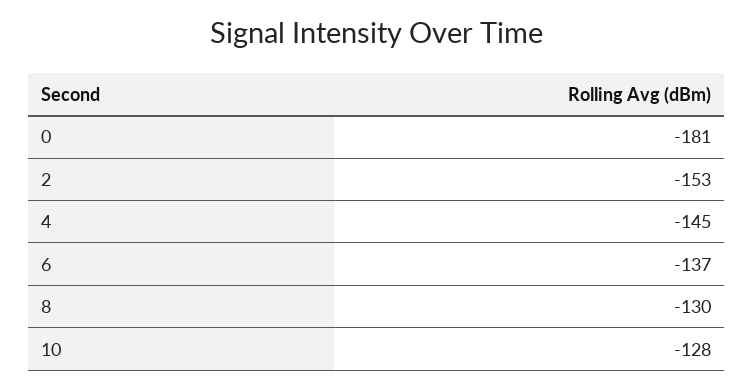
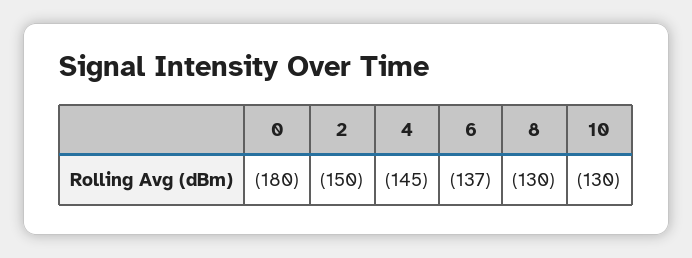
  {
-   "0": -181,
+   "0": -180,
-   "2": -153,
+   "2": -150,
    "4": -145,
    "6": -137,
    "8": -130,
-   "10": -128
+   "10": -130
  }

